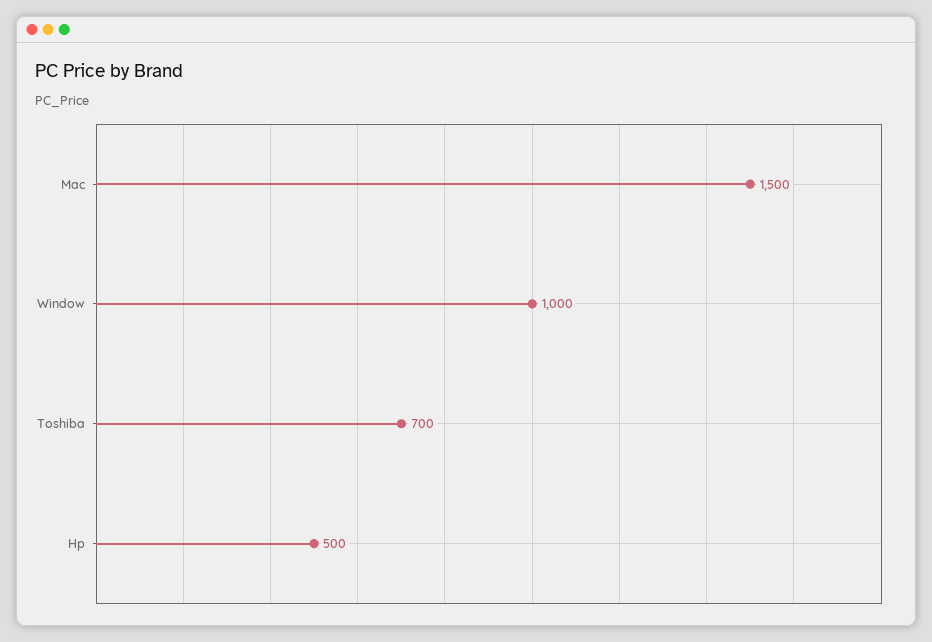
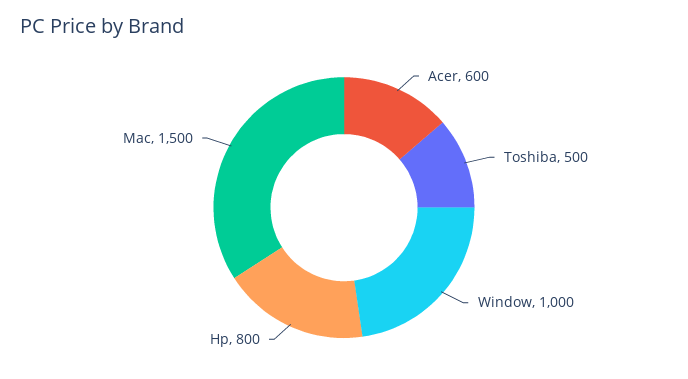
  {
    "Mac": 1500,
    "Window": 1000,
-   "Toshiba": 700,
+   "Toshiba": 500,
-   "Hp": 500
+   "Hp": 800,
+   "Acer": 600
  }

